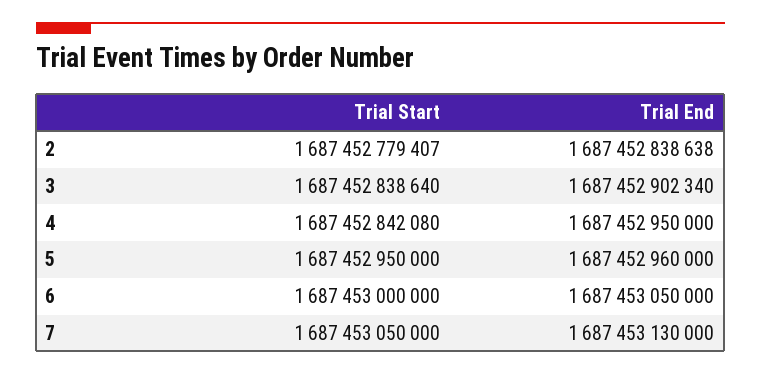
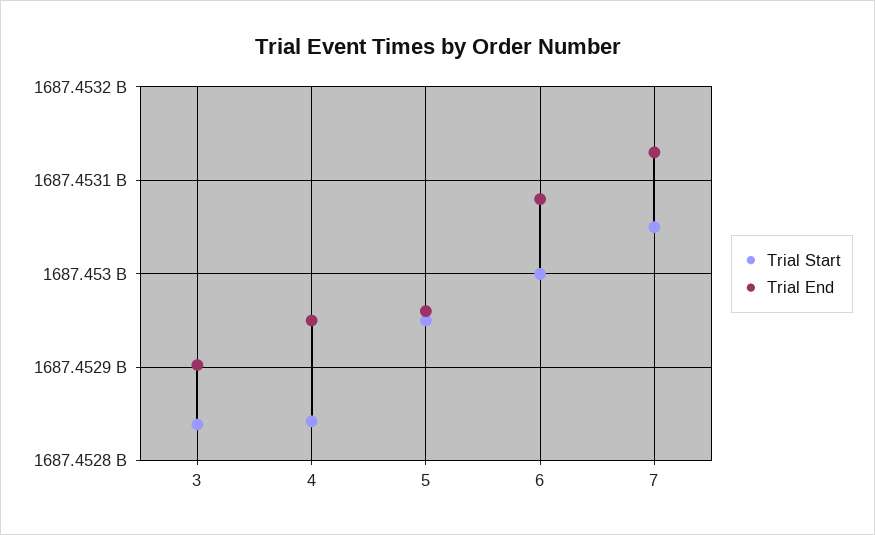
  {
    "Trial Start": {
-     "2": 1687452779407,
      "3": 1687452838640,
      "4": 1687452842080,
      "5": 1687452950000,
      "6": 1687453000000,
      "7": 1687453050000
    },
    "Trial End": {
-     "2": 1687452838638,
      "3": 1687452902340,
      "4": 1687452950000,
      "5": 1687452960000,
-     "6": 1687453050000,
+     "6": 1687453080000,
      "7": 1687453130000
    }
  }

